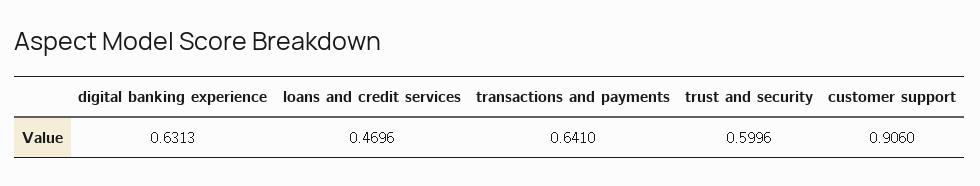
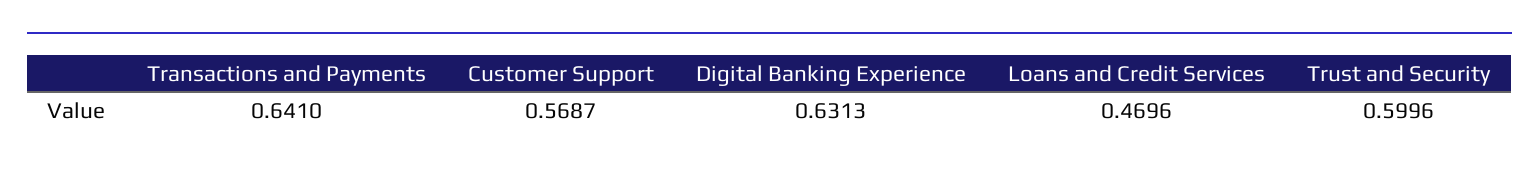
  {
    "digital banking experience": 0.6313,
    "loans and credit services": 0.4696,
    "transactions and payments": 0.641,
    "trust and security": 0.5996,
-   "customer support": 0.906
+   "customer support": 0.5687
  }

